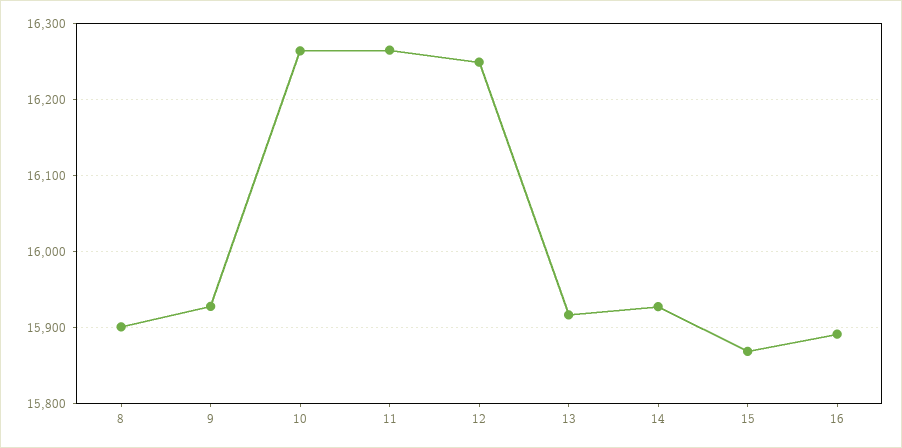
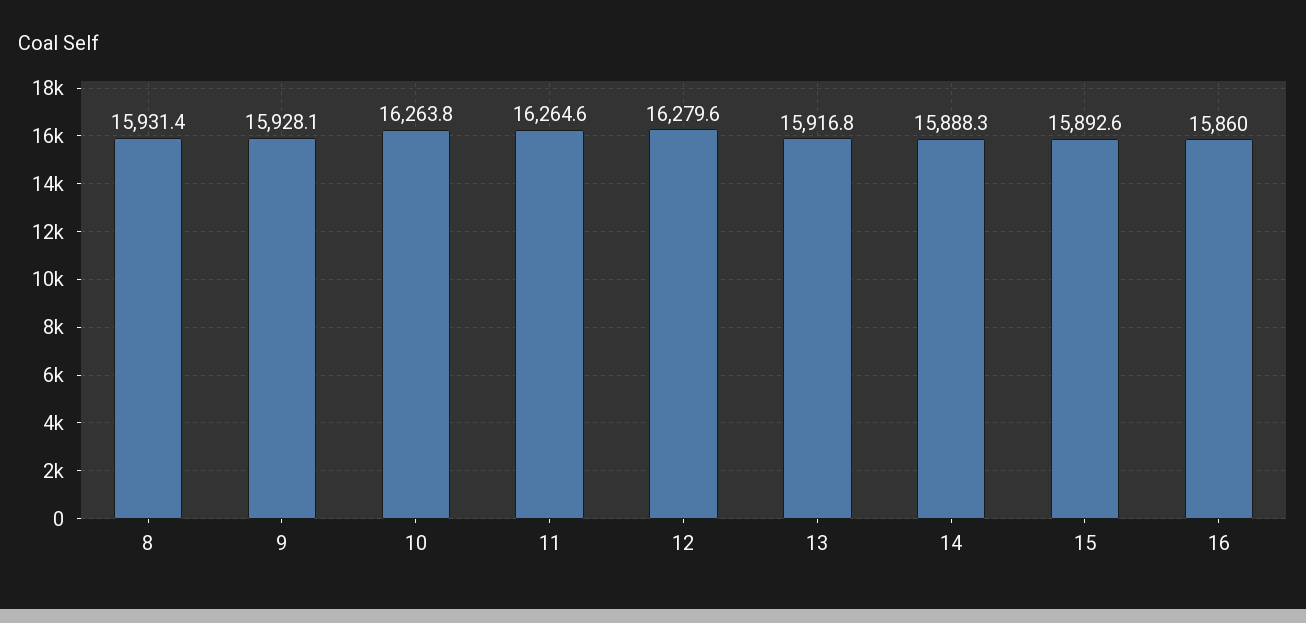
  {
-   "8": 15900,
+   "8": 15931.4,
    "9": 15928.1,
    "10": 16263.8,
    "11": 16264.6,
-   "12": 16250,
+   "12": 16279.6,
    "13": 15916.8,
-   "14": 15930,
+   "14": 15888.3,
-   "15": 15870,
+   "15": 15892.6,
-   "16": 15890
+   "16": 15860
  }

